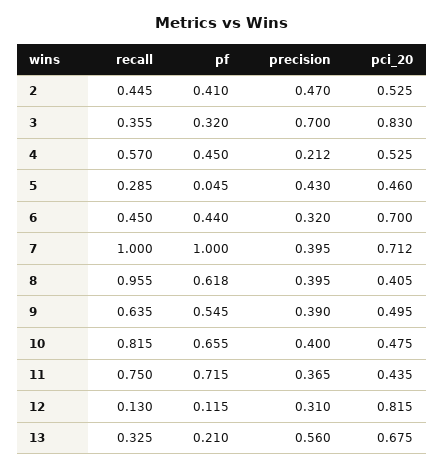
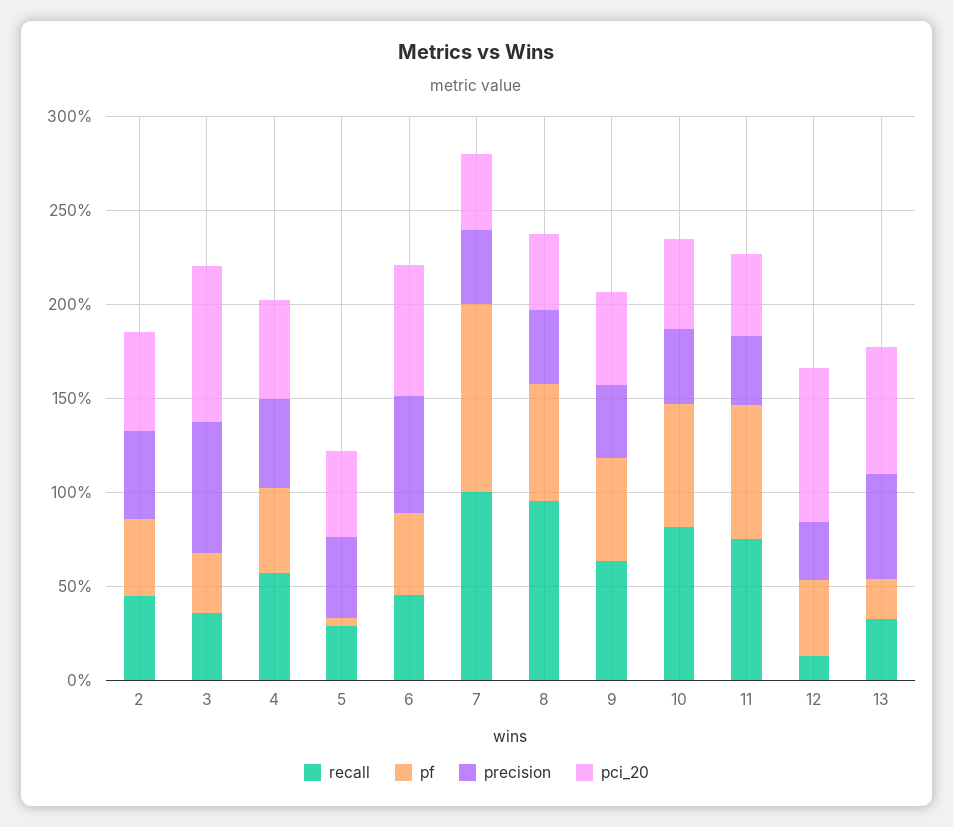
  {
    "recall": {
      "2": 0.445,
      "3": 0.355,
      "4": 0.57,
      "5": 0.285,
      "6": 0.45,
      "7": 1,
      "8": 0.955,
      "9": 0.635,
      "10": 0.815,
      "11": 0.75,
      "12": 0.13,
      "13": 0.325
    },
    "pf": {
      "2": 0.41,
      "3": 0.32,
      "4": 0.45,
      "5": 0.045,
      "6": 0.44,
      "7": 1,
      "8": 0.618,
      "9": 0.545,
      "10": 0.655,
      "11": 0.715,
-     "12": 0.115,
+     "12": 0.4,
      "13": 0.21
    },
    "precision": {
      "2": 0.47,
      "3": 0.7,
-     "4": 0.212,
+     "4": 0.5,
      "5": 0.43,
-     "6": 0.32,
+     "6": 0.6,
      "7": 0.395,
      "8": 0.395,
      "9": 0.39,
      "10": 0.4,
      "11": 0.365,
      "12": 0.31,
      "13": 0.56
    },
    "pci_20": {
      "2": 0.525,
      "3": 0.83,
      "4": 0.525,
      "5": 0.46,
      "6": 0.7,
-     "7": 0.712,
+     "7": 0.4,
      "8": 0.405,
      "9": 0.495,
      "10": 0.475,
      "11": 0.435,
      "12": 0.815,
      "13": 0.675
    }
  }

